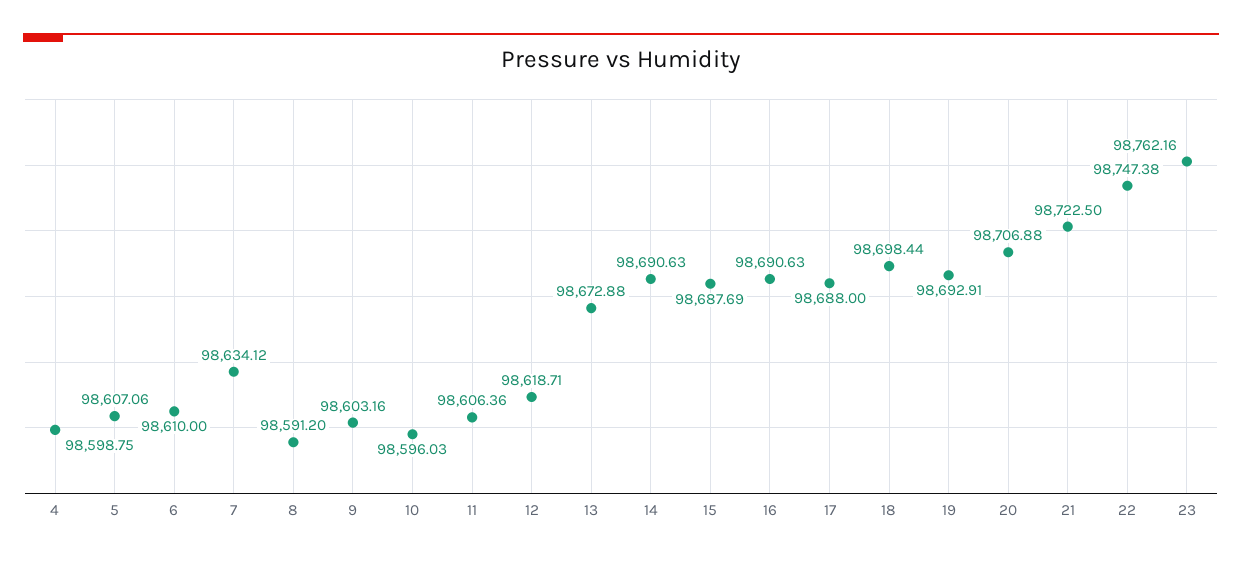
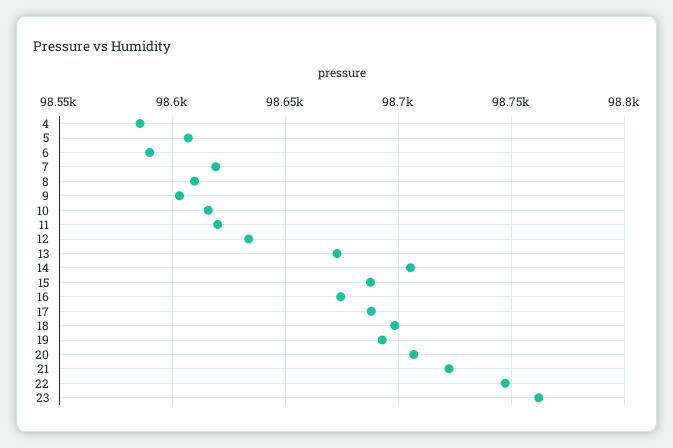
  {
-   "4": 98598.75,
+   "4": 98585,
    "5": 98607.06,
-   "6": 98610,
+   "6": 98590,
-   "7": 98634.12,
+   "7": 98620,
-   "8": 98591.2,
+   "8": 98610,
    "9": 98603.16,
-   "10": 98596.03,
+   "10": 98615,
-   "11": 98606.36,
+   "11": 98620,
-   "12": 98618.71,
+   "12": 98635,
    "13": 98672.88,
-   "14": 98690.63,
+   "14": 98705,
    "15": 98687.69,
-   "16": 98690.63,
+   "16": 98675,
    "17": 98688,
    "18": 98698.44,
    "19": 98692.91,
    "20": 98706.88,
    "21": 98722.5,
    "22": 98747.38,
    "23": 98762.16
  }

